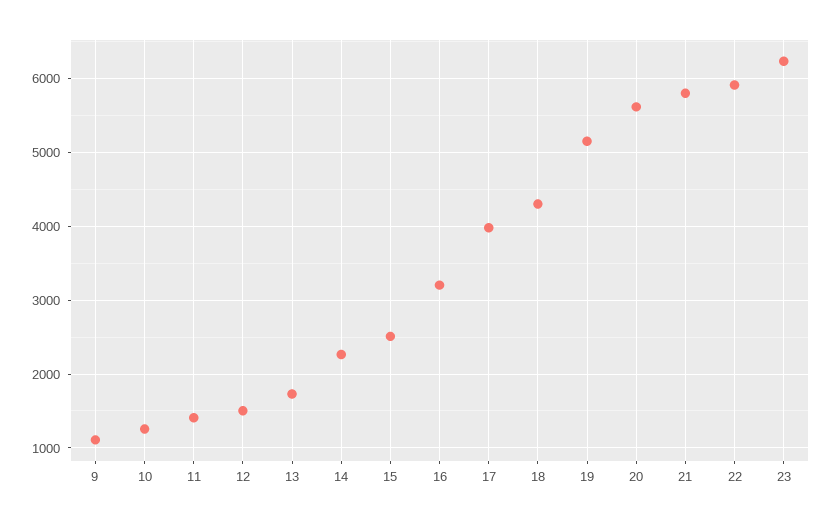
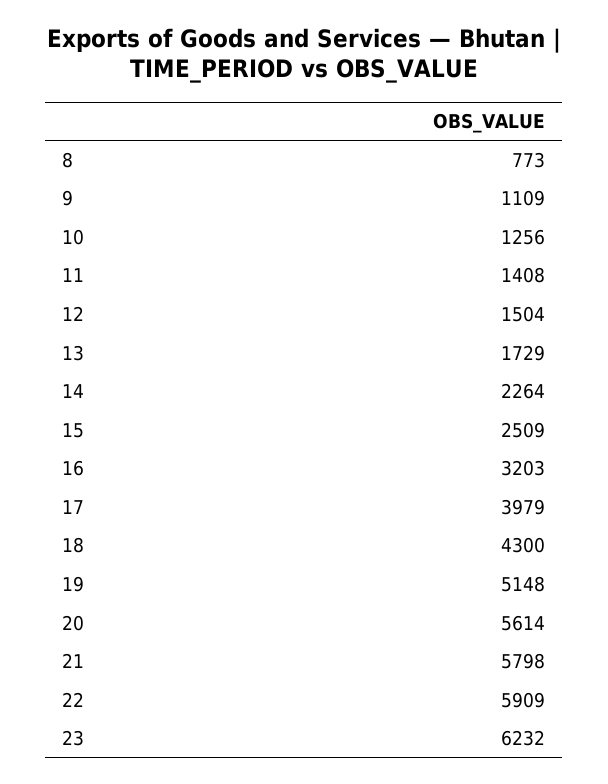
  {
    "9": 1109,
    "10": 1256,
    "11": 1408,
    "12": 1504,
    "13": 1729,
    "14": 2264,
    "15": 2509,
    "16": 3203,
    "17": 3979,
    "18": 4300,
    "19": 5148,
    "20": 5614,
    "21": 5798,
    "22": 5909,
-   "23": 6232
+   "23": 6232,
+   "8": 773
  }

